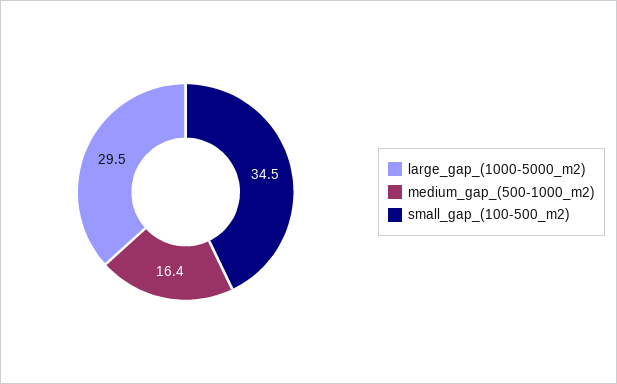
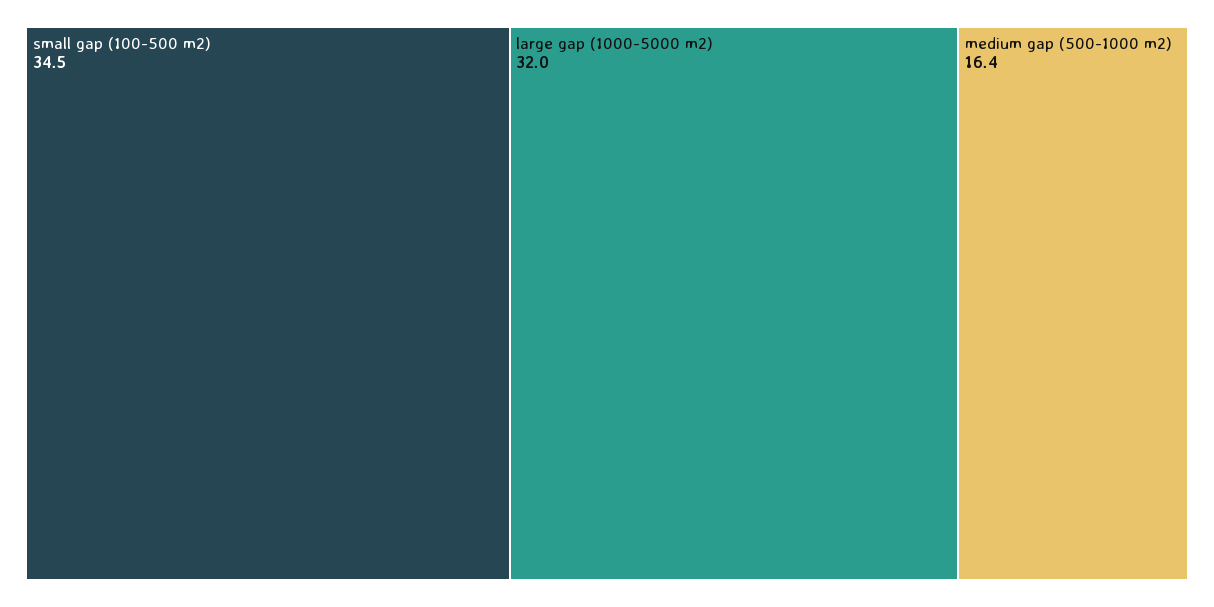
  {
-   "large_gap_(1000-5000_m2)": 29.5,
+   "large_gap_(1000-5000_m2)": 32,
    "medium_gap_(500-1000_m2)": 16.4,
    "small_gap_(100-500_m2)": 34.5
  }

